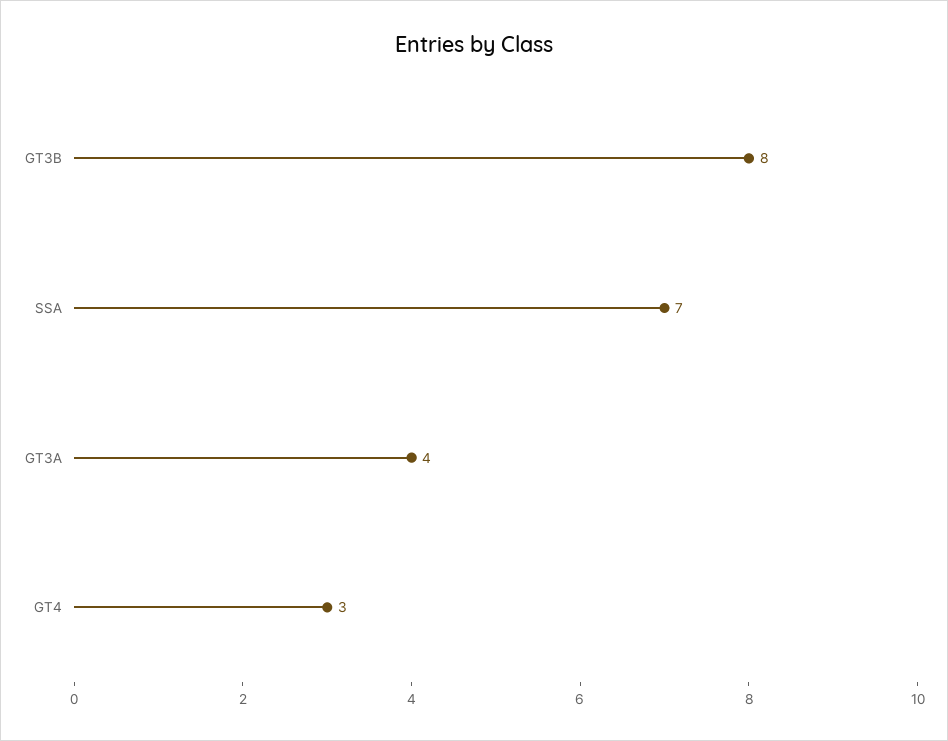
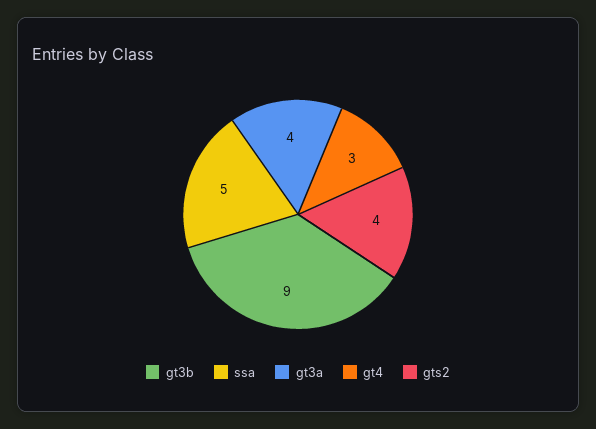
  {
-   "GT3B": 8,
+   "GT3B": 9,
-   "SSA": 7,
+   "SSA": 5,
    "GT3A": 4,
-   "GT4": 3
+   "GT4": 3,
+   "gts2": 4
  }

